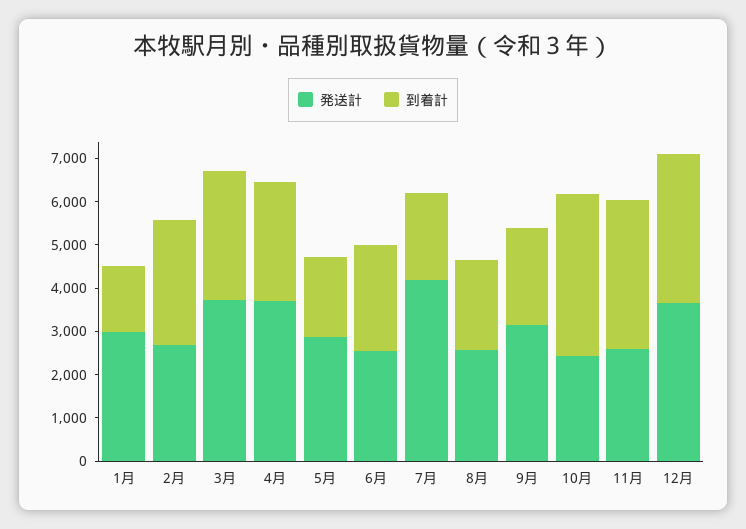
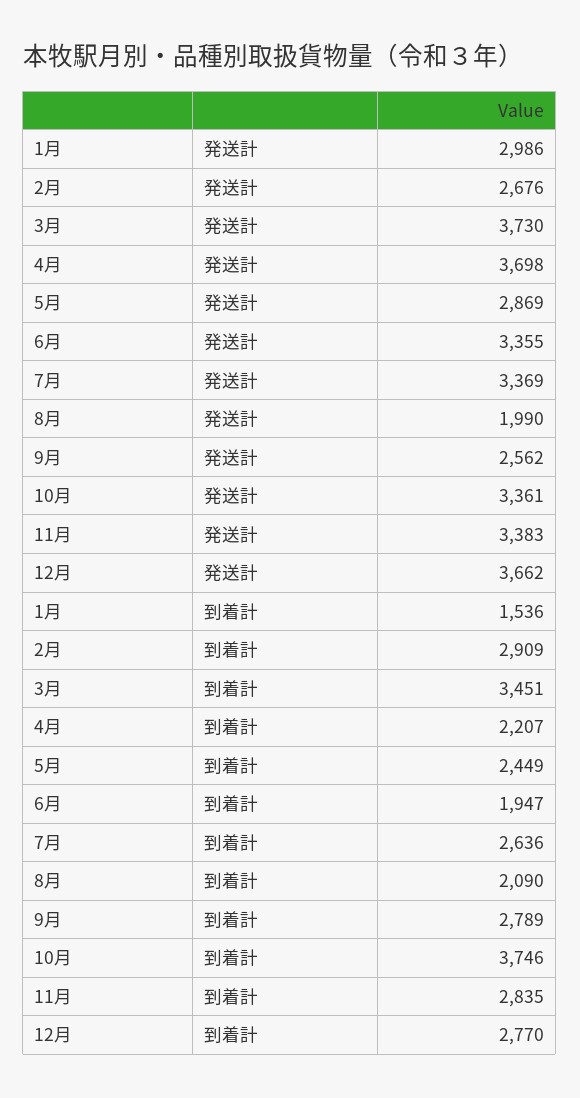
  {
    "発送計": {
      "1月": 2986,
      "2月": 2676,
      "3月": 3730,
      "4月": 3698,
      "5月": 2869,
-     "6月": 2600,
+     "6月": 3355,
-     "7月": 4200,
+     "7月": 3369,
-     "8月": 2600,
+     "8月": 1990,
-     "9月": 3200,
+     "9月": 2562,
-     "10月": 2400,
+     "10月": 3361,
-     "11月": 2600,
+     "11月": 3383,
      "12月": 3662
    },
    "到着計": {
      "1月": 1536,
      "2月": 2909,
-     "3月": 3000,
+     "3月": 3451,
-     "4月": 2800,
+     "4月": 2207,
-     "5月": 1800,
+     "5月": 2449,
-     "6月": 2400,
+     "6月": 1947,
-     "7月": 2000,
+     "7月": 2636,
      "8月": 2090,
-     "9月": 2200,
+     "9月": 2789,
      "10月": 3746,
-     "11月": 3400,
+     "11月": 2835,
-     "12月": 3400
+     "12月": 2770
    }
  }

